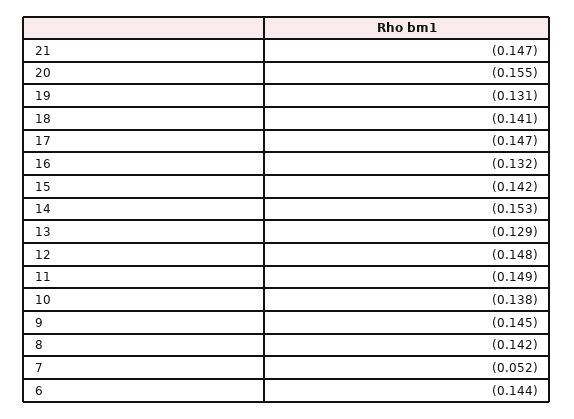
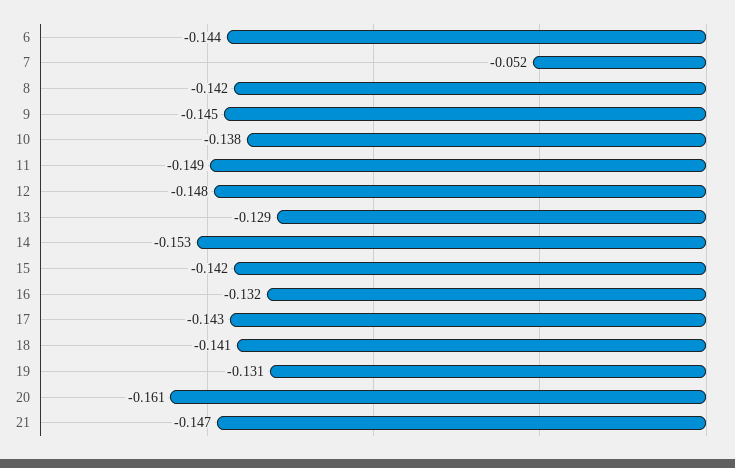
  {
    "21": -0.147,
-   "20": -0.155,
+   "20": -0.161,
    "19": -0.131,
    "18": -0.141,
-   "17": -0.147,
+   "17": -0.143,
    "16": -0.132,
    "15": -0.142,
    "14": -0.153,
    "13": -0.129,
    "12": -0.148,
    "11": -0.149,
    "10": -0.138,
    "9": -0.145,
    "8": -0.142,
    "7": -0.052,
    "6": -0.144
  }

